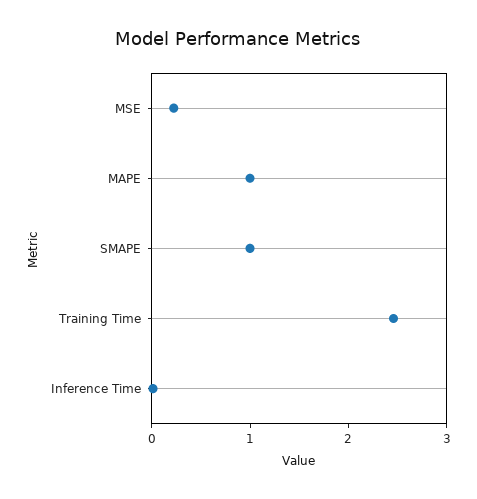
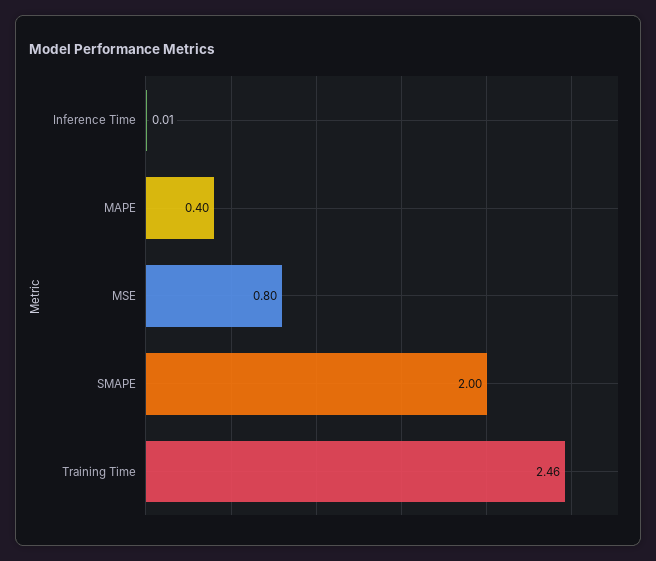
  {
-   "MSE": 0.2,
+   "MSE": 0.8,
-   "MAPE": 1,
+   "MAPE": 0.4,
-   "SMAPE": 1,
+   "SMAPE": 2,
    "Training Time": 2.46,
    "Inference Time": 0.01
  }

